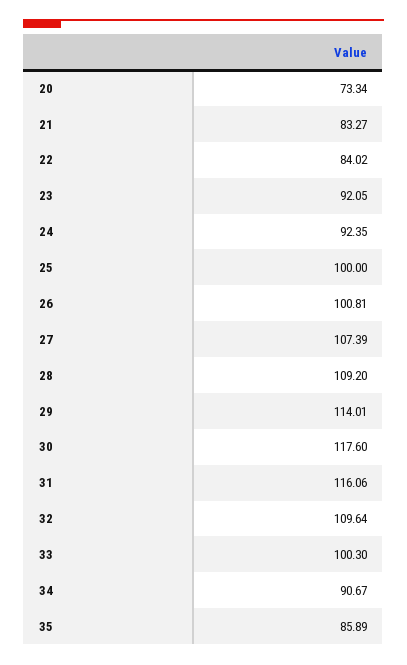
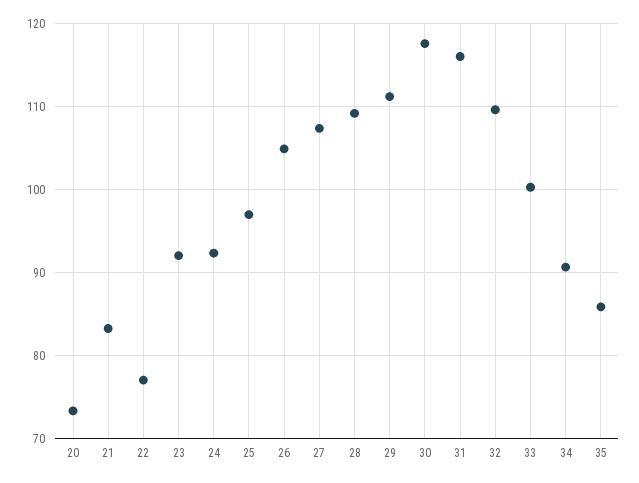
  {
    "20": 73.34,
    "21": 83.27,
-   "22": 84.02,
+   "22": 77,
    "23": 92.05,
    "24": 92.35,
-   "25": 100,
+   "25": 97,
-   "26": 100.81,
+   "26": 105,
    "27": 107.39,
    "28": 109.2,
-   "29": 114.01,
+   "29": 111,
    "30": 117.6,
    "31": 116.06,
    "32": 109.64,
    "33": 100.3,
    "34": 90.67,
    "35": 85.89
  }

